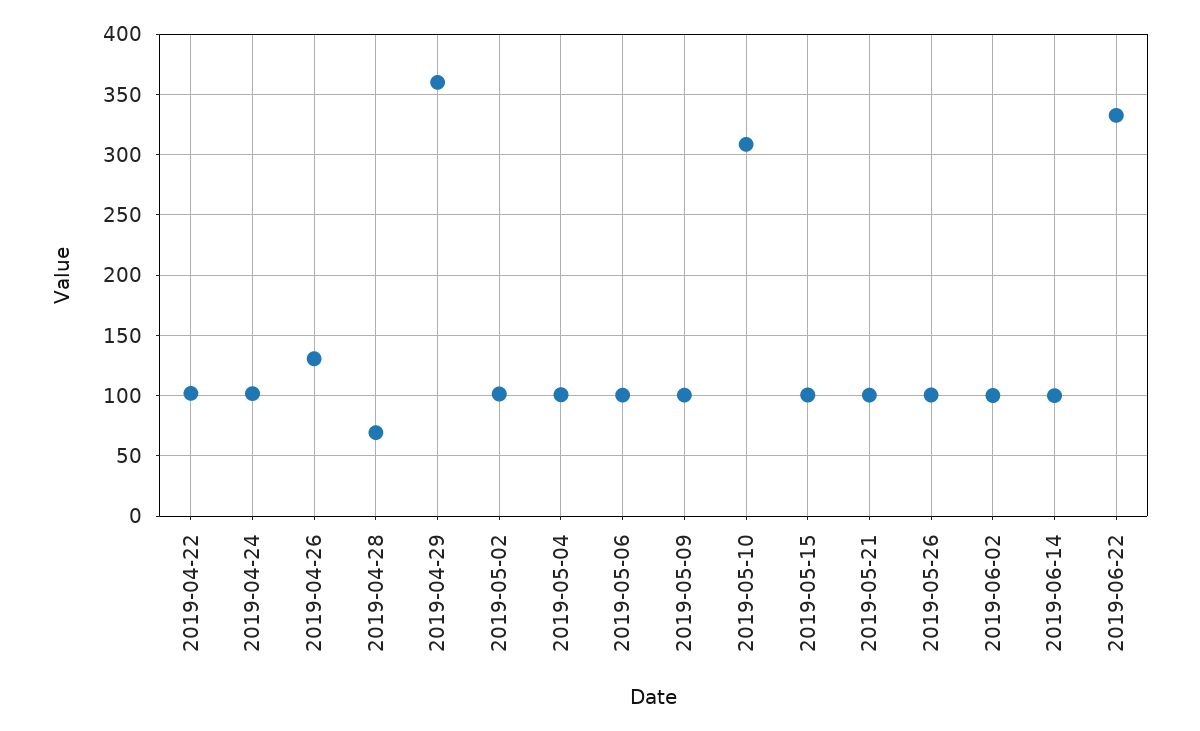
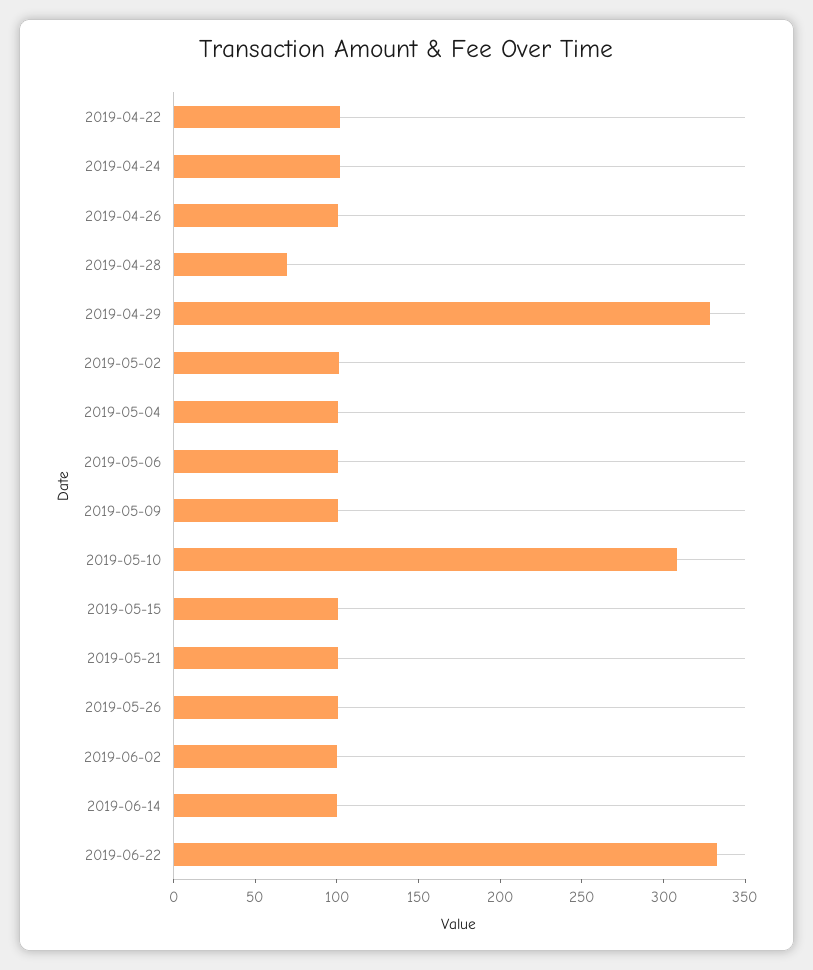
  {
    "2019-04-22": 100,
    "2019-04-24": 100,
-   "2019-04-26": 130,
+   "2019-04-26": 100,
    "2019-04-28": 70,
-   "2019-04-29": 360,
+   "2019-04-29": 330,
    "2019-05-02": 100,
    "2019-05-04": 100,
    "2019-05-06": 100,
    "2019-05-09": 100,
    "2019-05-10": 310,
    "2019-05-15": 100,
    "2019-05-21": 100,
    "2019-05-26": 100,
    "2019-06-02": 100,
    "2019-06-14": 100,
    "2019-06-22": 335
  }

